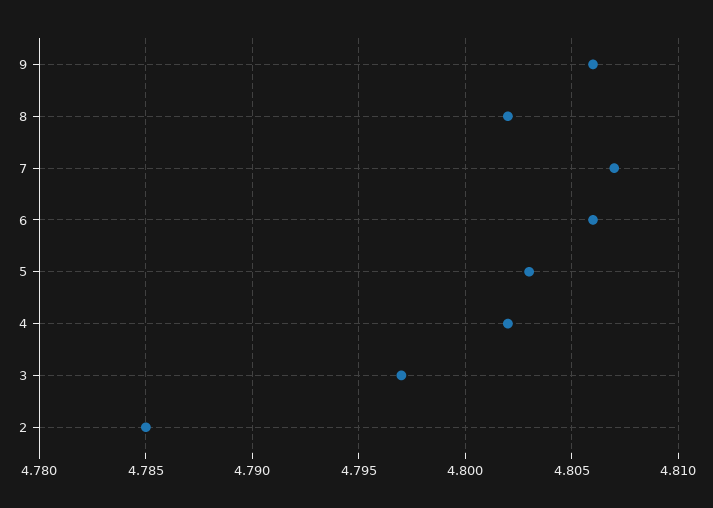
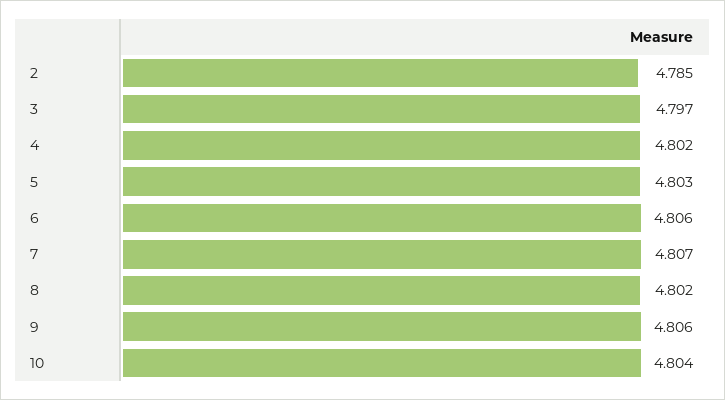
  {
    "9": 4.806,
    "8": 4.802,
    "7": 4.807,
    "6": 4.806,
    "5": 4.803,
    "4": 4.802,
    "3": 4.797,
-   "2": 4.785
+   "2": 4.785,
+   "10": 4.804
  }

